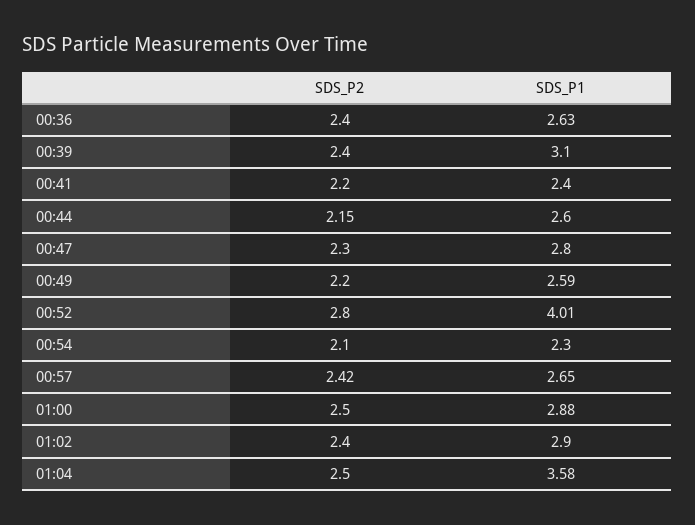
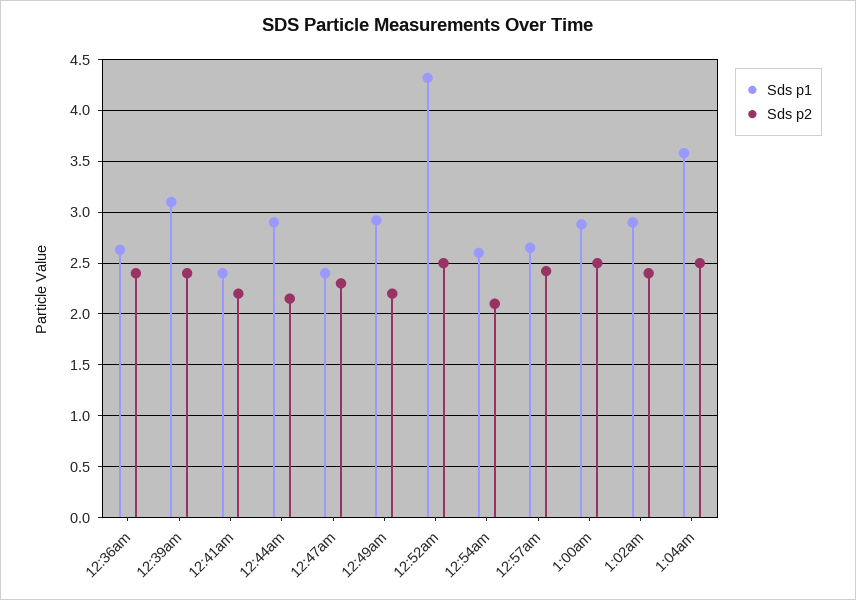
  {
    "SDS_P2": {
      "00:36": 2.4,
      "00:39": 2.4,
      "00:41": 2.2,
      "00:44": 2.15,
      "00:47": 2.3,
      "00:49": 2.2,
-     "00:52": 2.8,
+     "00:52": 2.5,
      "00:54": 2.1,
      "00:57": 2.42,
      "01:00": 2.5,
      "01:02": 2.4,
      "01:04": 2.5
    },
    "SDS_P1": {
      "00:36": 2.63,
      "00:39": 3.1,
      "00:41": 2.4,
-     "00:44": 2.6,
+     "00:44": 2.9,
-     "00:47": 2.8,
+     "00:47": 2.4,
-     "00:49": 2.59,
+     "00:49": 2.9,
-     "00:52": 4.01,
+     "00:52": 4.3,
-     "00:54": 2.3,
+     "00:54": 2.6,
      "00:57": 2.65,
      "01:00": 2.88,
      "01:02": 2.9,
      "01:04": 3.58
    }
  }

